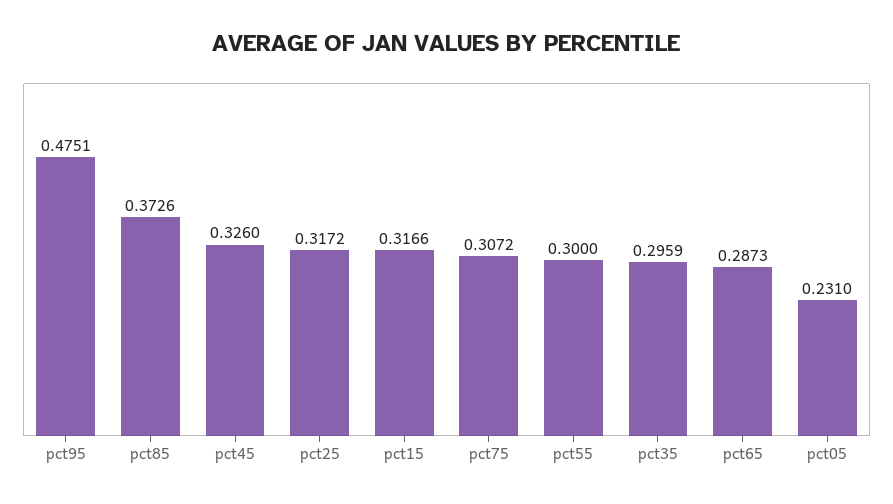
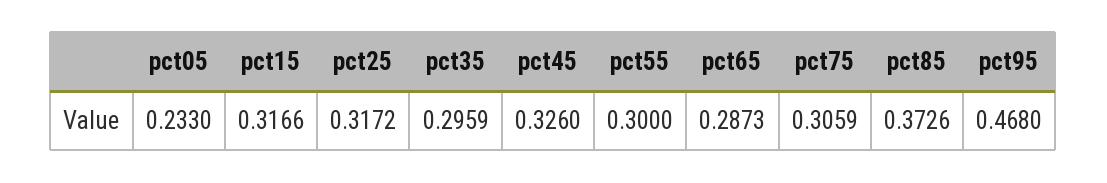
  {
-   "pct95": 0.4751,
+   "pct95": 0.468,
    "pct85": 0.3726,
    "pct45": 0.326,
    "pct25": 0.3172,
    "pct15": 0.3166,
-   "pct75": 0.3072,
+   "pct75": 0.3059,
    "pct55": 0.3,
    "pct35": 0.2959,
    "pct65": 0.2873,
-   "pct05": 0.231
+   "pct05": 0.233
  }

